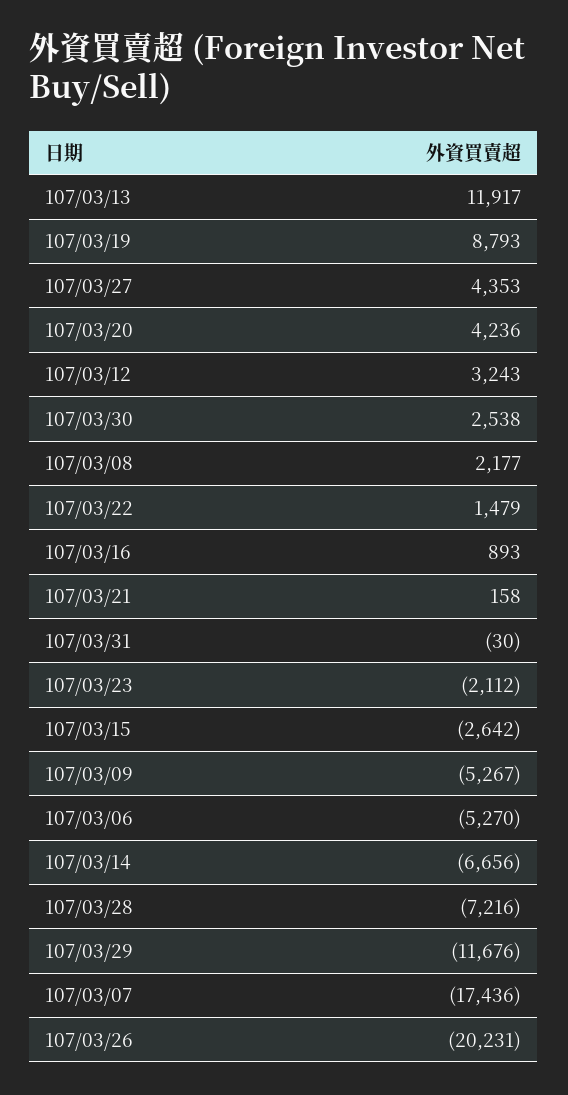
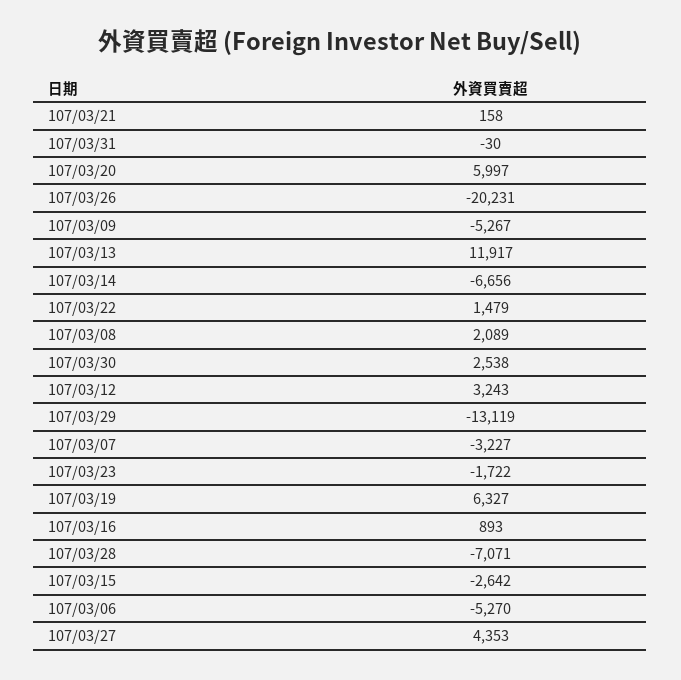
  {
    "107/03/13": 11917,
-   "107/03/19": 8793,
+   "107/03/19": 6327,
    "107/03/27": 4353,
-   "107/03/20": 4236,
+   "107/03/20": 5997,
    "107/03/12": 3243,
    "107/03/30": 2538,
-   "107/03/08": 2177,
+   "107/03/08": 2089,
    "107/03/22": 1479,
    "107/03/16": 893,
    "107/03/21": 158,
    "107/03/31": -30,
-   "107/03/23": -2112,
+   "107/03/23": -1722,
    "107/03/15": -2642,
    "107/03/09": -5267,
    "107/03/06": -5270,
    "107/03/14": -6656,
-   "107/03/28": -7216,
+   "107/03/28": -7071,
-   "107/03/29": -11676,
+   "107/03/29": -13119,
-   "107/03/07": -17436,
+   "107/03/07": -3227,
    "107/03/26": -20231
  }

